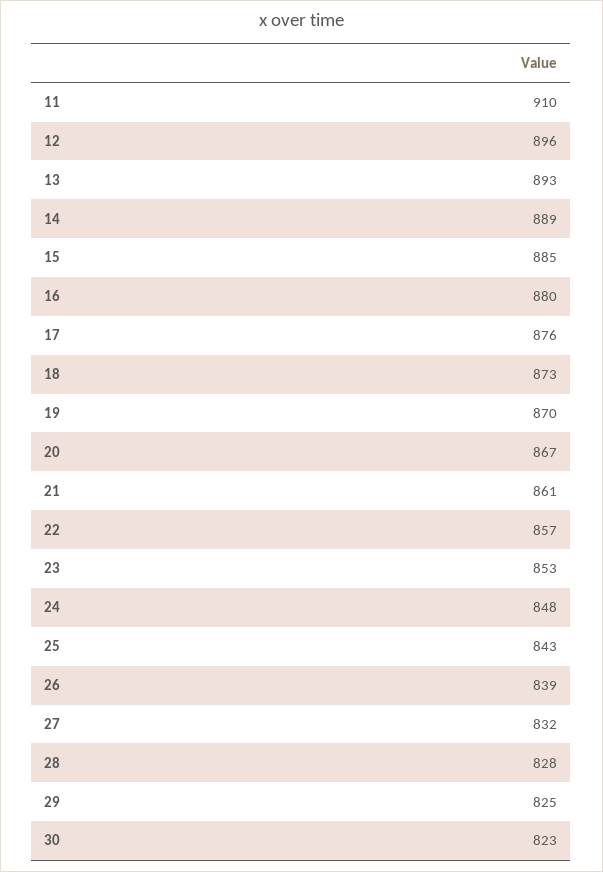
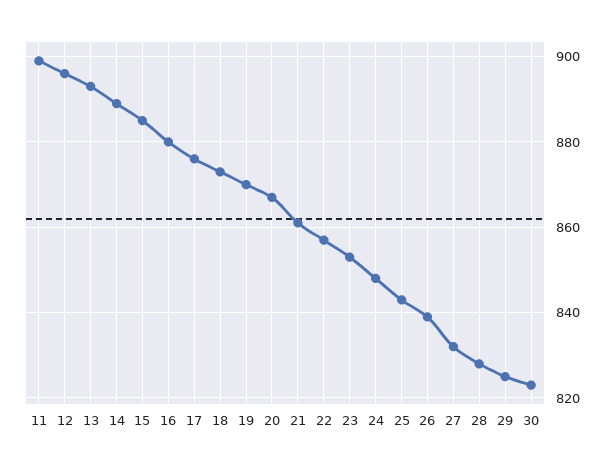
  {
-   "11": 910,
+   "11": 900,
    "12": 896,
    "13": 893,
    "14": 889,
    "15": 885,
    "16": 880,
    "17": 876,
    "18": 873,
    "19": 870,
    "20": 867,
    "21": 861,
    "22": 857,
    "23": 853,
    "24": 848,
    "25": 843,
    "26": 839,
    "27": 832,
    "28": 828,
    "29": 825,
    "30": 823
  }

